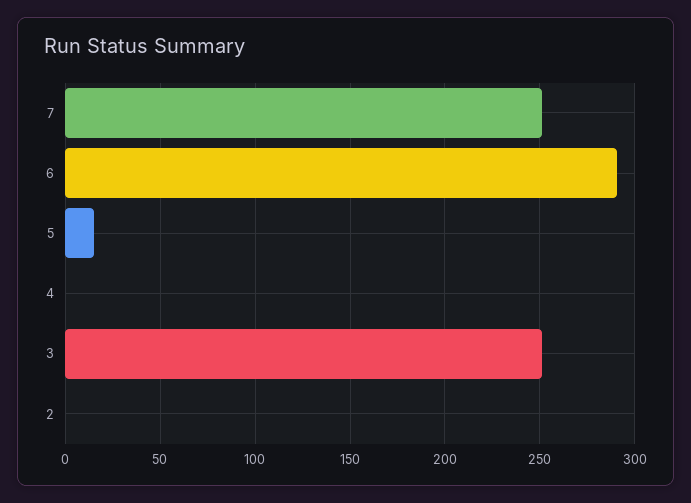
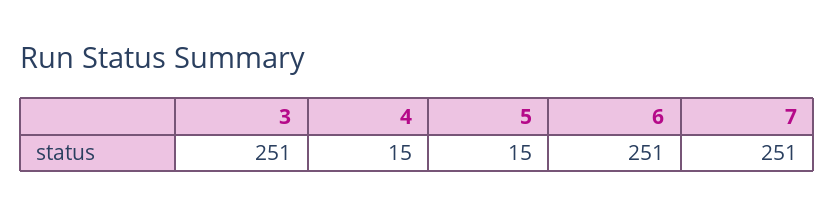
  {
    "7": 251,
-   "6": 290,
+   "6": 251,
    "5": 15,
-   "4": 0,
+   "4": 15,
-   "3": 251,
+   "3": 251
-   "2": 0
  }

